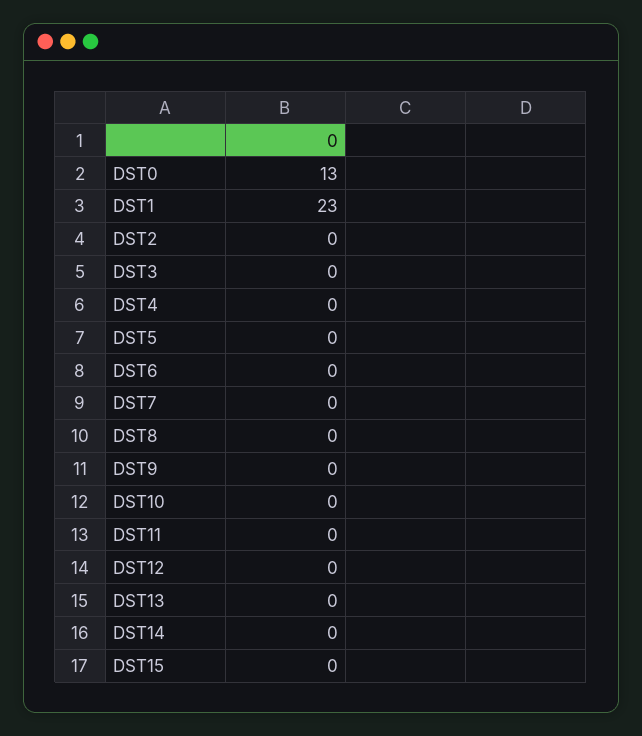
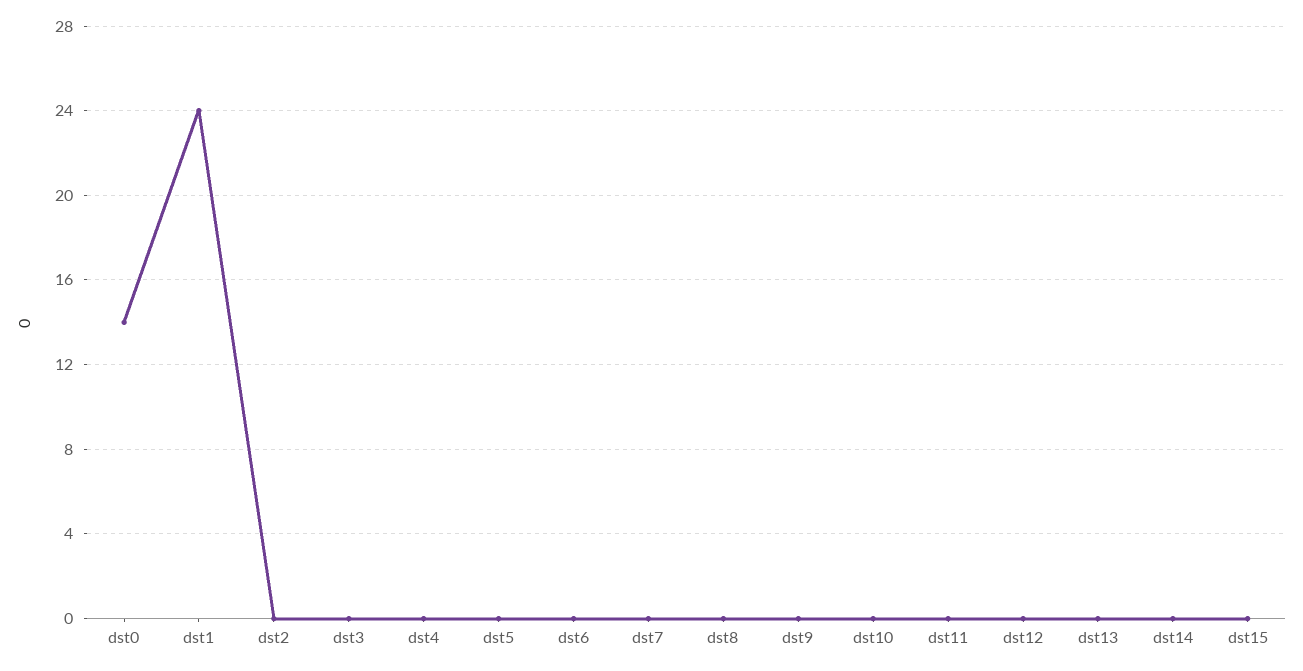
  {
-   "DST0": 13,
+   "DST0": 14,
-   "DST1": 23,
+   "DST1": 24,
    "DST2": 0,
    "DST3": 0,
    "DST4": 0,
    "DST5": 0,
    "DST6": 0,
    "DST7": 0,
    "DST8": 0,
    "DST9": 0,
    "DST10": 0,
    "DST11": 0,
    "DST12": 0,
    "DST13": 0,
    "DST14": 0,
    "DST15": 0
  }

